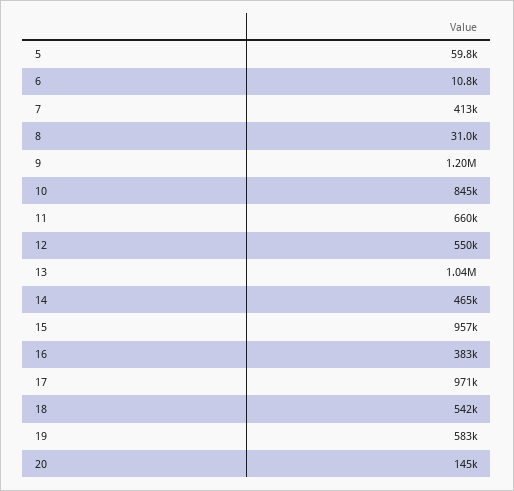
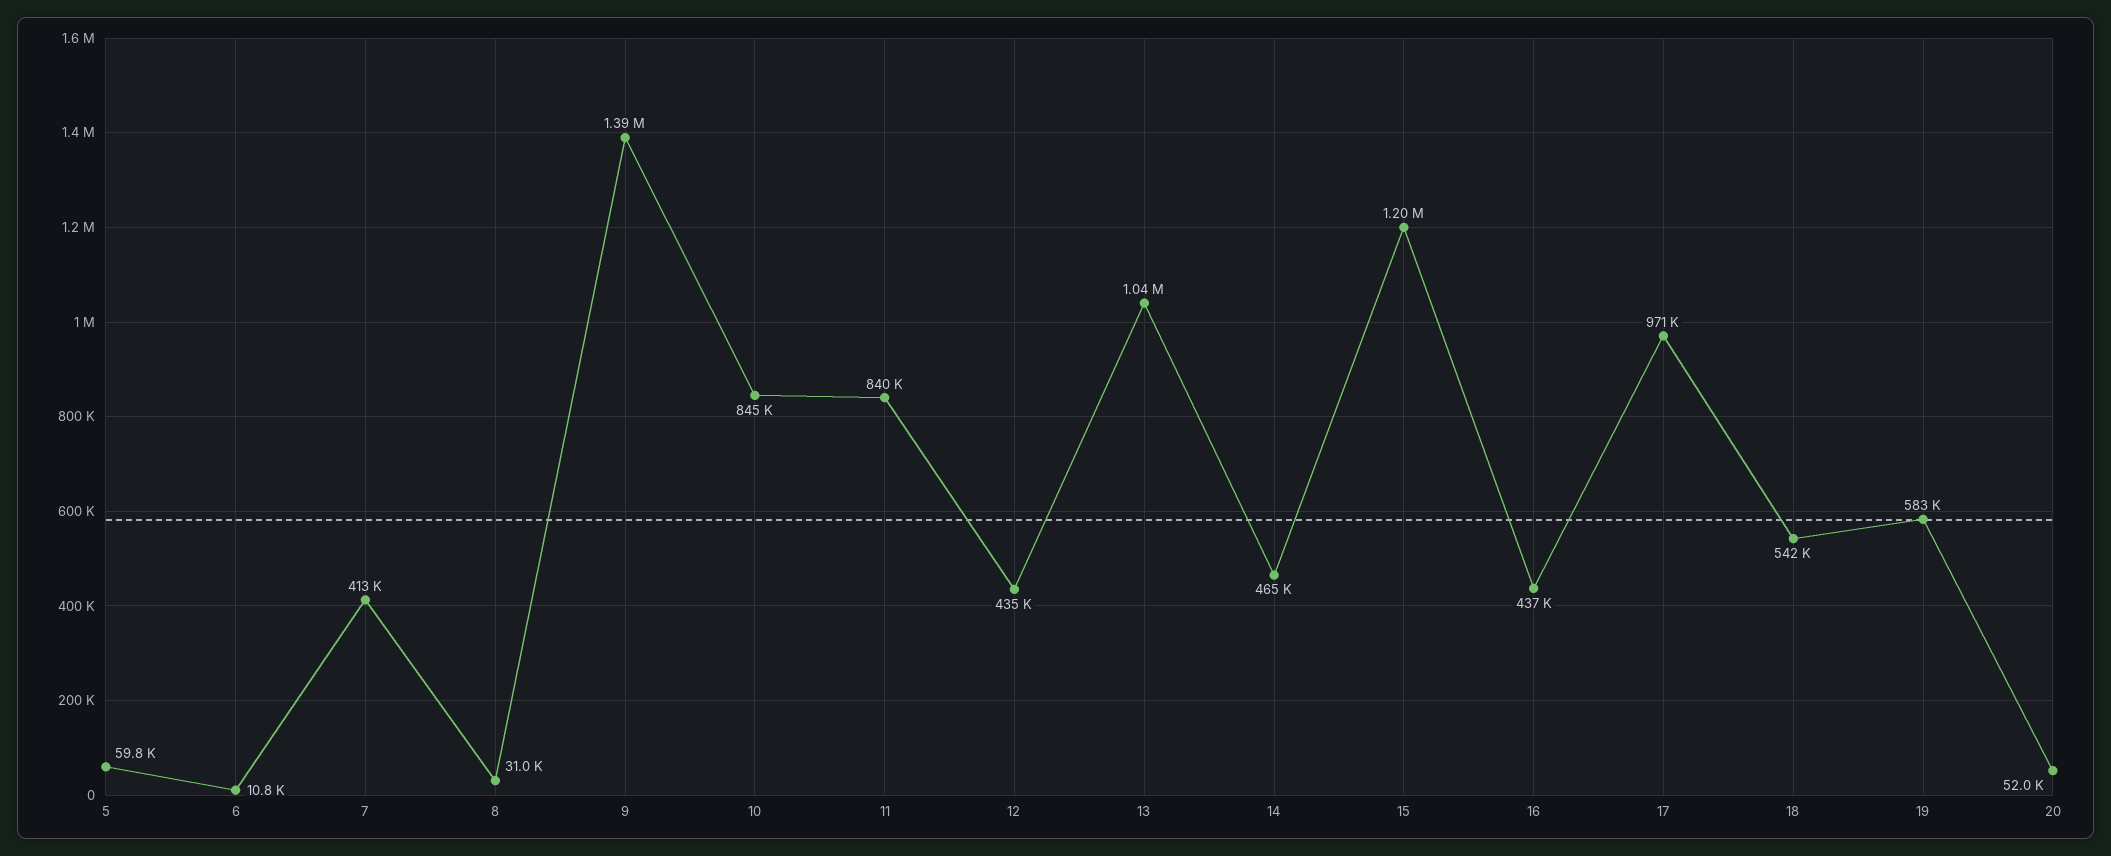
  {
    "5": 59800,
    "6": 10800,
    "7": 413000,
    "8": 31000,
-   "9": 1200000,
+   "9": 1390000,
    "10": 845000,
-   "11": 660000,
+   "11": 840000,
-   "12": 550000,
+   "12": 435000,
    "13": 1040000,
    "14": 465000,
-   "15": 957000,
+   "15": 1200000,
-   "16": 383000,
+   "16": 437000,
    "17": 971000,
    "18": 542000,
    "19": 583000,
-   "20": 145000
+   "20": 52000
  }

